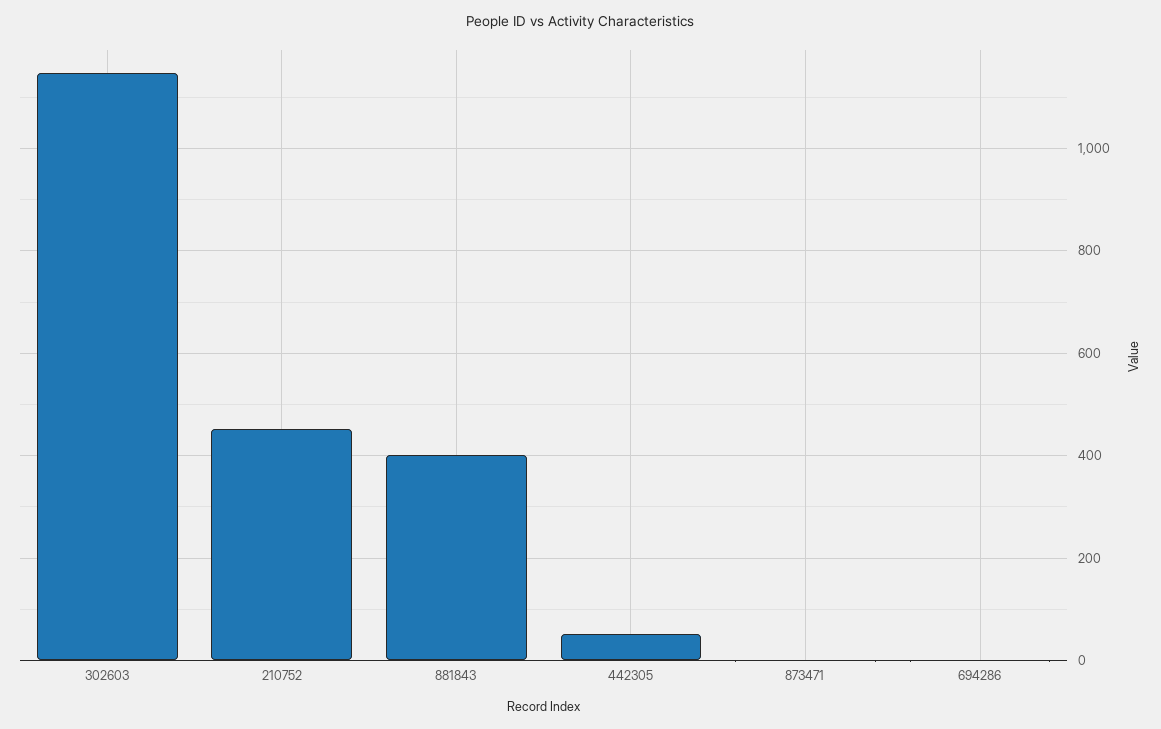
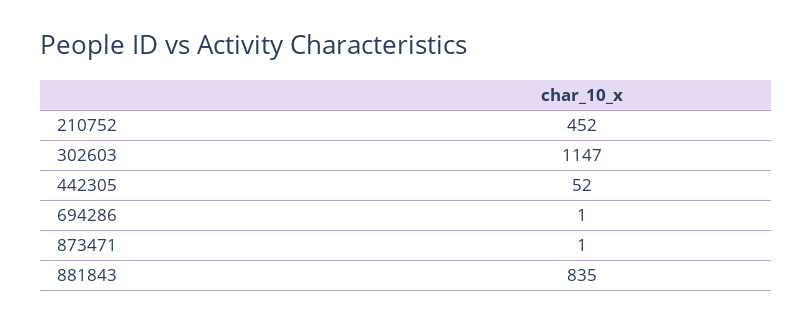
  {
    "302603": 1147,
    "210752": 452,
-   "881843": 400,
+   "881843": 835,
    "442305": 52,
    "873471": 1,
    "694286": 1
  }

